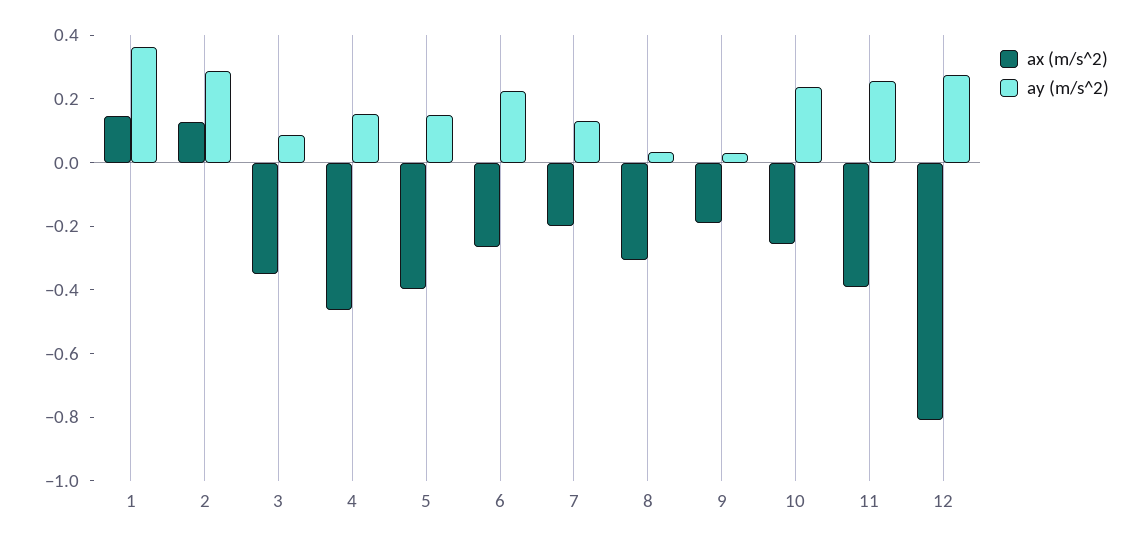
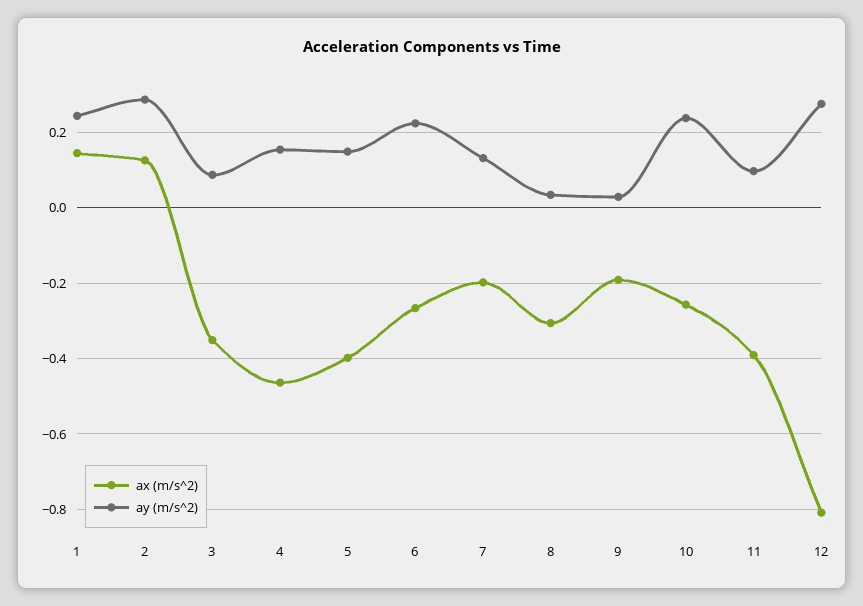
  {
    "ax (m/s^2)": {
      "1": 0.14,
      "2": 0.12,
      "3": -0.36,
      "4": -0.46,
      "5": -0.4,
      "6": -0.26,
      "7": -0.2,
      "8": -0.3,
      "9": -0.2,
      "10": -0.26,
      "11": -0.4,
      "12": -0.8
    },
    "ay (m/s^2)": {
-     "1": 0.35,
+     "1": 0.24,
      "2": 0.28,
      "3": 0.08,
      "4": 0.16,
      "5": 0.14,
      "6": 0.22,
      "7": 0.14,
      "8": 0.04,
      "9": 0.02,
      "10": 0.24,
-     "11": 0.25,
+     "11": 0.1,
      "12": 0.28
    }
  }

